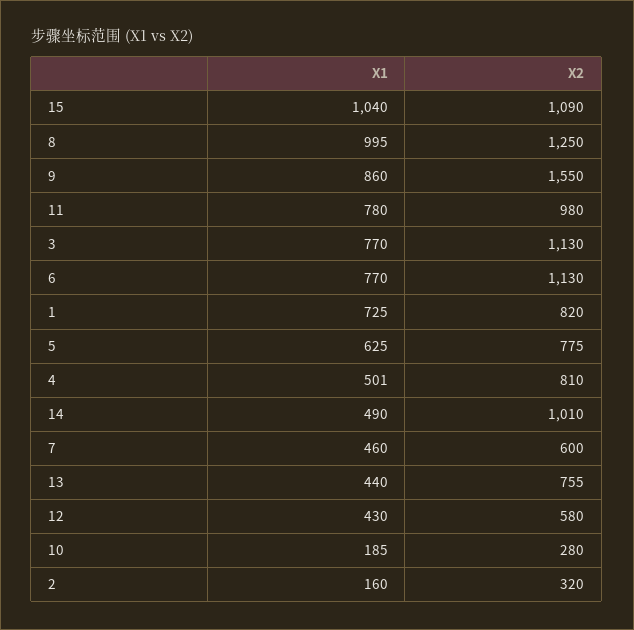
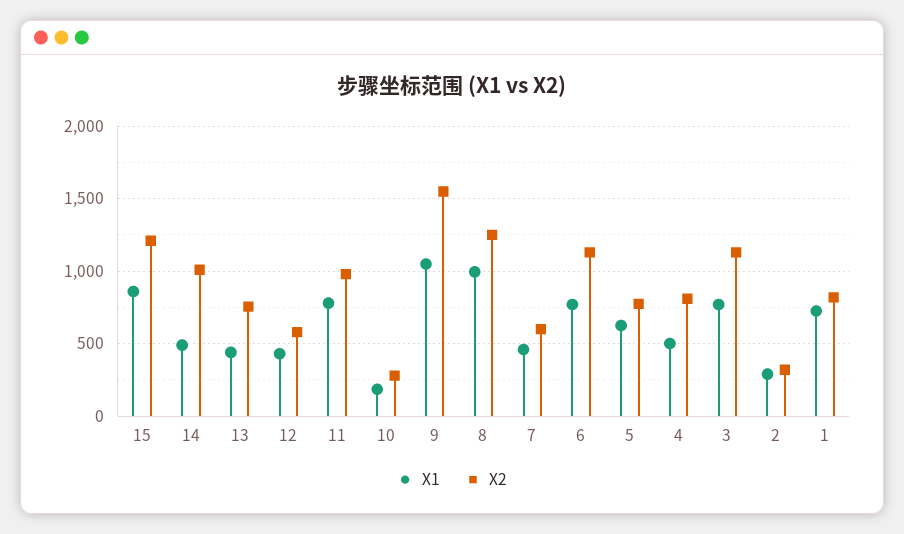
  {
    "X1": {
-     "15": 1040,
+     "15": 850,
      "8": 995,
-     "9": 860,
+     "9": 1050,
      "11": 780,
      "3": 770,
      "6": 770,
      "1": 725,
      "5": 625,
      "4": 501,
      "14": 490,
      "7": 460,
      "13": 440,
      "12": 430,
      "10": 185,
-     "2": 160
+     "2": 300
    },
    "X2": {
-     "15": 1090,
+     "15": 1200,
      "8": 1250,
      "9": 1550,
      "11": 980,
      "3": 1130,
      "6": 1130,
      "1": 820,
      "5": 775,
      "4": 810,
      "14": 1010,
      "7": 600,
      "13": 755,
      "12": 580,
      "10": 280,
      "2": 320
    }
  }

